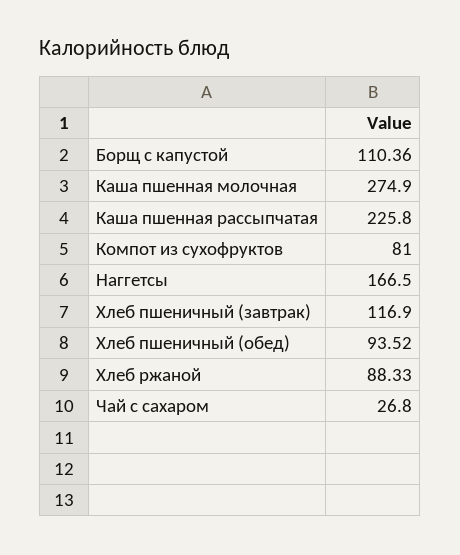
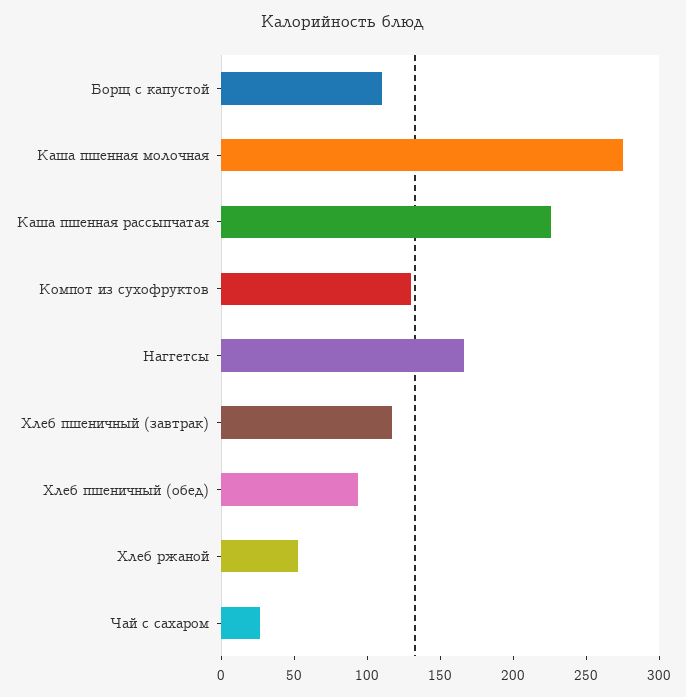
  {
    "Борщ с капустой": 110.36,
    "Каша пшенная молочная": 274.9,
    "Каша пшенная рассыпчатая": 225.8,
-   "Компот из сухофруктов": 81,
+   "Компот из сухофруктов": 130,
    "Наггетсы": 166.5,
    "Хлеб пшеничный (завтрак)": 116.9,
    "Хлеб пшеничный (обед)": 93.52,
-   "Хлеб ржаной": 88.33,
+   "Хлеб ржаной": 50,
    "Чай с сахаром": 26.8
  }

